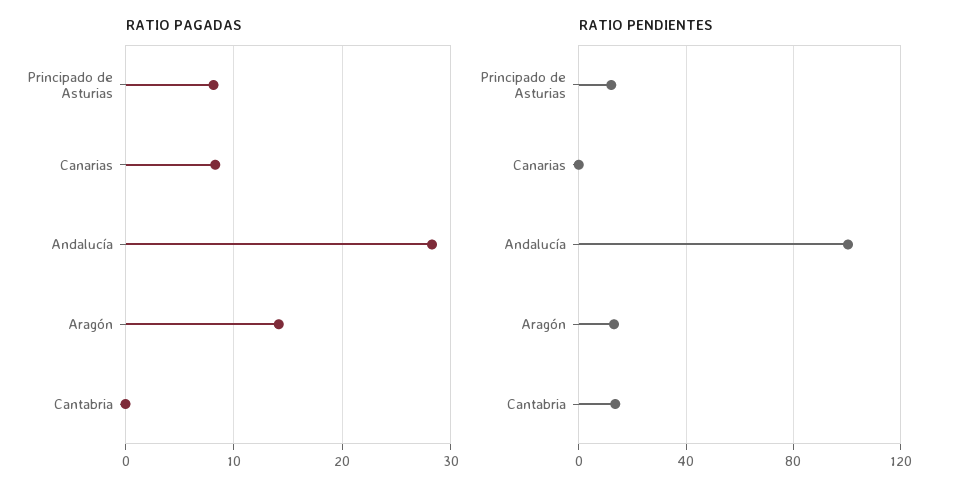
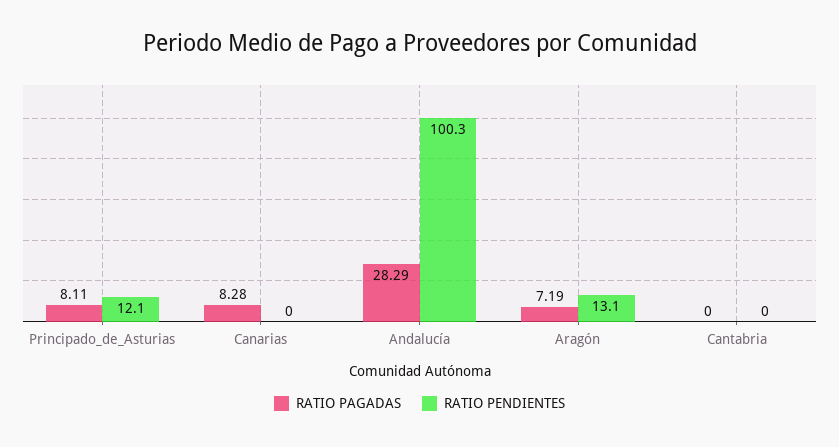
  {
    "RATIO PAGADAS": {
      "Principado de Asturias": 8.11,
      "Canarias": 8.28,
      "Andalucía": 28.29,
-     "Aragón": 14,
+     "Aragón": 7.19,
      "Cantabria": 0
    },
    "RATIO PENDIENTES": {
      "Principado de Asturias": 12.1,
      "Canarias": 0,
      "Andalucía": 100.3,
      "Aragón": 13.1,
-     "Cantabria": 15
+     "Cantabria": 0
    }
  }

